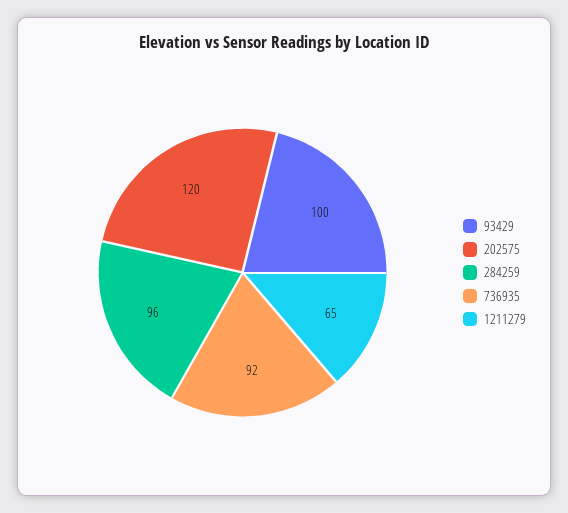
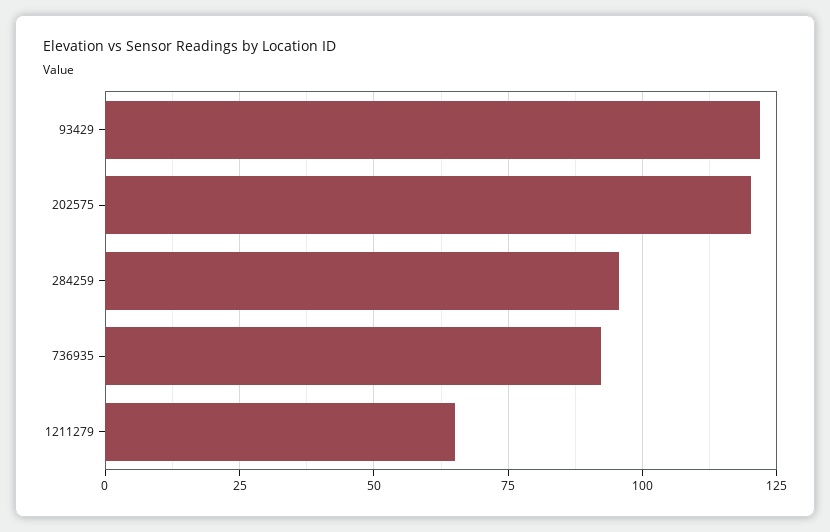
  {
-   "93429": 100,
+   "93429": 122.5,
    "202575": 120,
    "284259": 96,
    "736935": 92,
    "1211279": 65
  }

